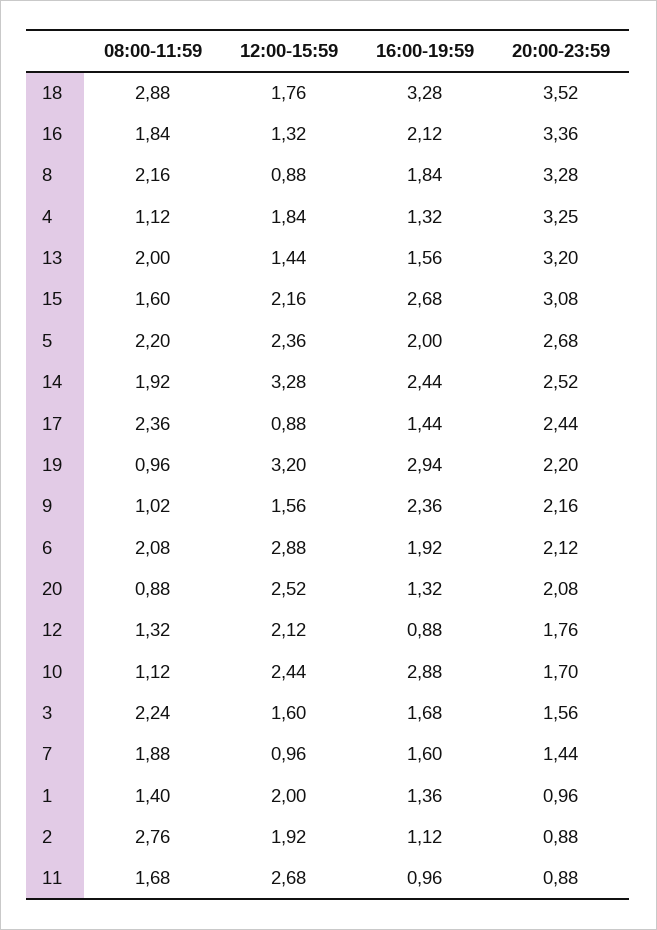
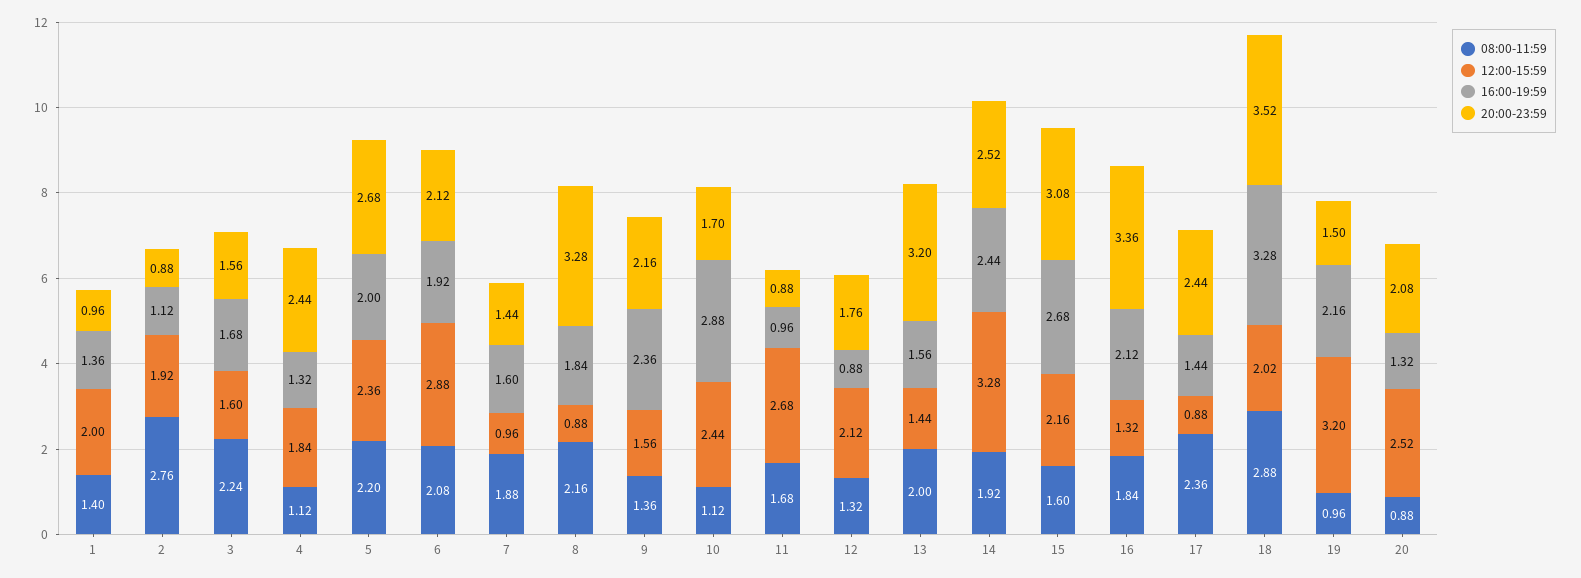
  {
    "08:00-11:59": {
      "18": 2.88,
      "16": 1.84,
      "8": 2.16,
      "4": 1.12,
      "13": 2,
      "15": 1.6,
      "5": 2.2,
      "14": 1.92,
      "17": 2.36,
      "19": 0.96,
-     "9": 1.02,
+     "9": 1.36,
      "6": 2.08,
      "20": 0.88,
      "12": 1.32,
      "10": 1.12,
      "3": 2.24,
      "7": 1.88,
      "1": 1.4,
      "2": 2.76,
      "11": 1.68
    },
    "12:00-15:59": {
-     "18": 1.76,
+     "18": 2.02,
      "16": 1.32,
      "8": 0.88,
      "4": 1.84,
      "13": 1.44,
      "15": 2.16,
      "5": 2.36,
      "14": 3.28,
      "17": 0.88,
      "19": 3.2,
      "9": 1.56,
      "6": 2.88,
      "20": 2.52,
      "12": 2.12,
      "10": 2.44,
      "3": 1.6,
      "7": 0.96,
      "1": 2,
      "2": 1.92,
      "11": 2.68
    },
    "16:00-19:59": {
      "18": 3.28,
      "16": 2.12,
      "8": 1.84,
      "4": 1.32,
      "13": 1.56,
      "15": 2.68,
      "5": 2,
      "14": 2.44,
      "17": 1.44,
-     "19": 2.94,
+     "19": 2.16,
      "9": 2.36,
      "6": 1.92,
      "20": 1.32,
      "12": 0.88,
      "10": 2.88,
      "3": 1.68,
      "7": 1.6,
      "1": 1.36,
      "2": 1.12,
      "11": 0.96
    },
    "20:00-23:59": {
      "18": 3.52,
      "16": 3.36,
      "8": 3.28,
-     "4": 3.25,
+     "4": 2.44,
      "13": 3.2,
      "15": 3.08,
      "5": 2.68,
      "14": 2.52,
      "17": 2.44,
-     "19": 2.2,
+     "19": 1.5,
      "9": 2.16,
      "6": 2.12,
      "20": 2.08,
      "12": 1.76,
      "10": 1.7,
      "3": 1.56,
      "7": 1.44,
      "1": 0.96,
      "2": 0.88,
      "11": 0.88
    }
  }

